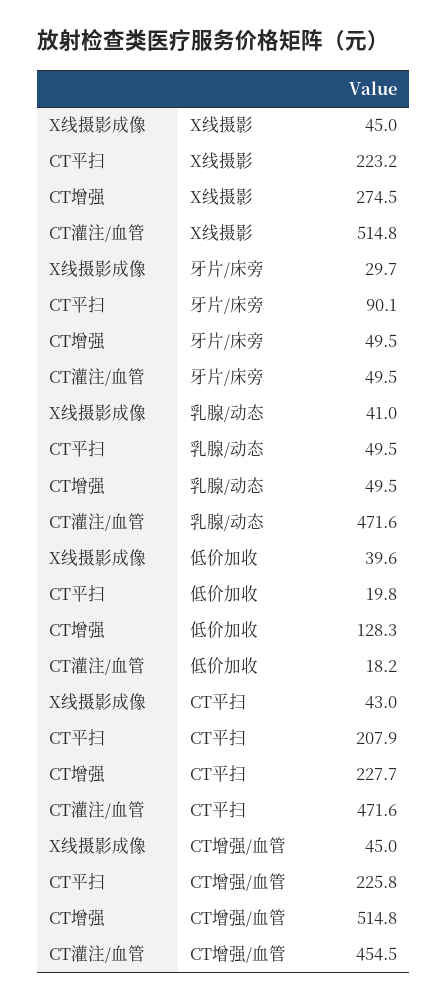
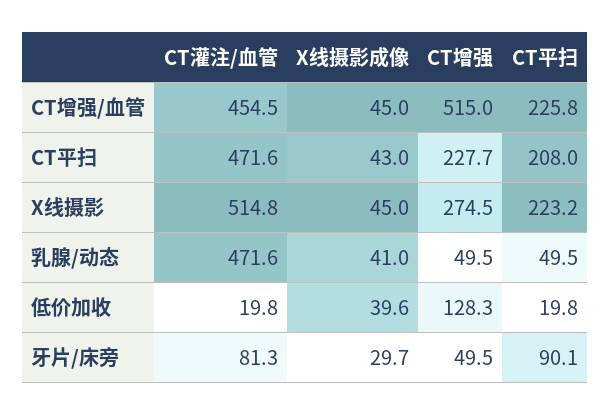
  {
    "X线摄影成像": {
      "X线摄影": 45,
      "牙片/床旁": 29.7,
      "乳腺/动态": 41,
      "低价加收": 39.6,
      "CT平扫": 43,
      "CT增强/血管": 45
    },
    "CT平扫": {
      "X线摄影": 223.2,
      "牙片/床旁": 90.1,
      "乳腺/动态": 49.5,
      "低价加收": 19.8,
-     "CT平扫": 207.9,
+     "CT平扫": 208,
      "CT增强/血管": 225.8
    },
    "CT增强": {
      "X线摄影": 274.5,
      "牙片/床旁": 49.5,
      "乳腺/动态": 49.5,
      "低价加收": 128.3,
      "CT平扫": 227.7,
-     "CT增强/血管": 514.8
+     "CT增强/血管": 515
    },
    "CT灌注/血管": {
      "X线摄影": 514.8,
-     "牙片/床旁": 49.5,
+     "牙片/床旁": 81.3,
      "乳腺/动态": 471.6,
-     "低价加收": 18.2,
+     "低价加收": 19.8,
      "CT平扫": 471.6,
      "CT增强/血管": 454.5
    }
  }

